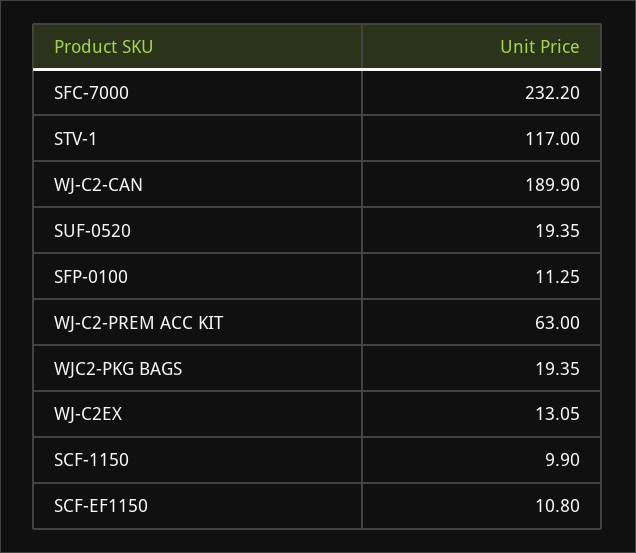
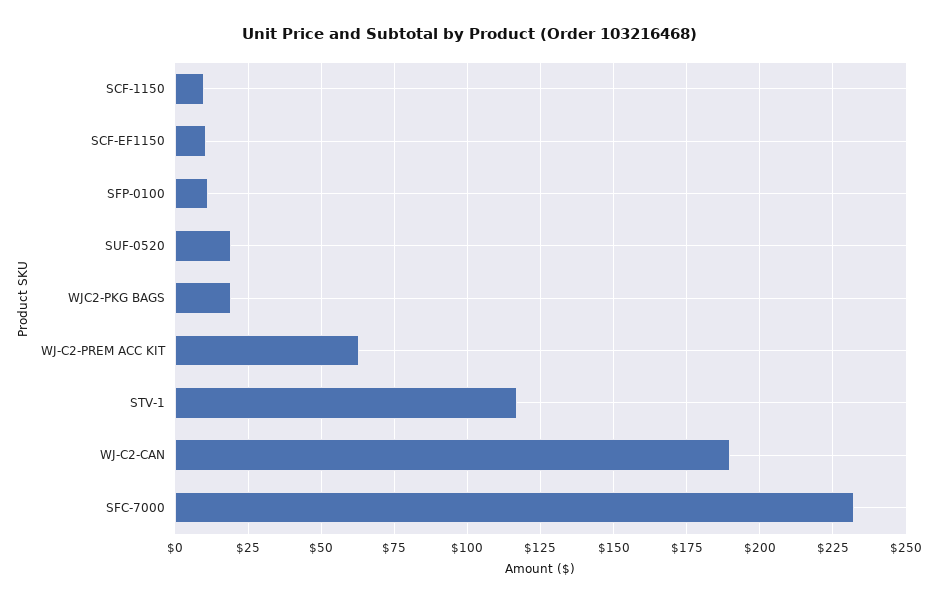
  {
    "SFC-7000": 232.2,
    "STV-1": 117,
    "WJ-C2-CAN": 189.9,
    "SUF-0520": 19.35,
    "SFP-0100": 11.25,
    "WJ-C2-PREM ACC KIT": 63,
    "WJC2-PKG BAGS": 19.35,
-   "WJ-C2EX": 13.05,
    "SCF-1150": 9.9,
    "SCF-EF1150": 10.8
  }

